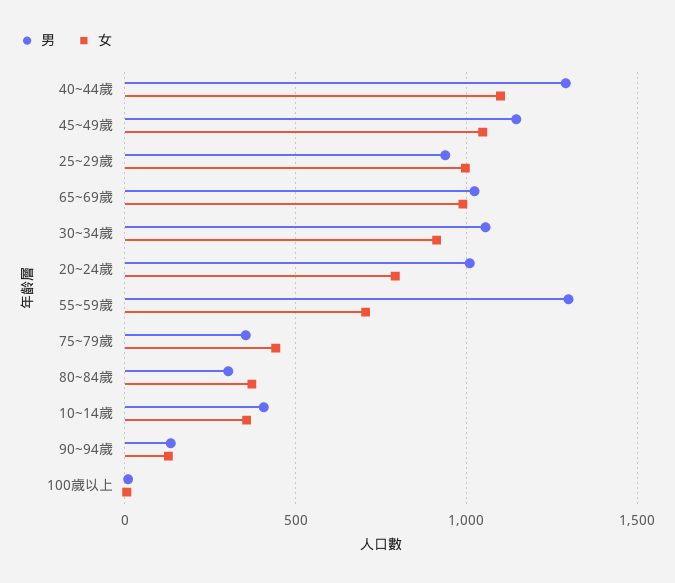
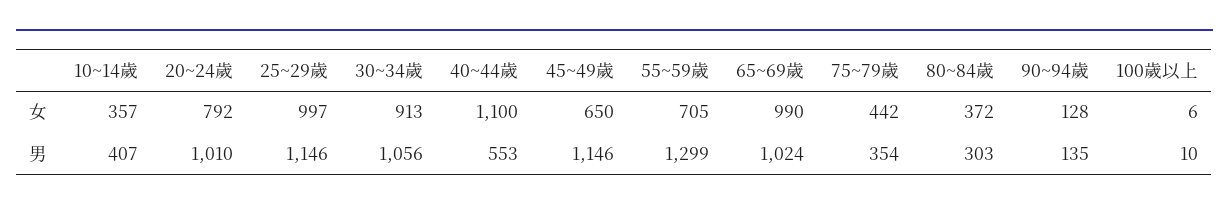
  {
    "男": {
-     "40~44歲": 1300,
+     "40~44歲": 553,
      "45~49歲": 1146,
-     "25~29歲": 950,
+     "25~29歲": 1146,
      "65~69歲": 1024,
      "30~34歲": 1056,
      "20~24歲": 1010,
      "55~59歲": 1299,
      "75~79歲": 354,
      "80~84歲": 303,
      "10~14歲": 407,
      "90~94歲": 135,
      "100歲以上": 10
    },
    "女": {
      "40~44歲": 1100,
-     "45~49歲": 1050,
+     "45~49歲": 650,
      "25~29歲": 997,
      "65~69歲": 990,
      "30~34歲": 913,
      "20~24歲": 792,
      "55~59歲": 705,
      "75~79歲": 442,
      "80~84歲": 372,
      "10~14歲": 357,
      "90~94歲": 128,
      "100歲以上": 6
    }
  }

